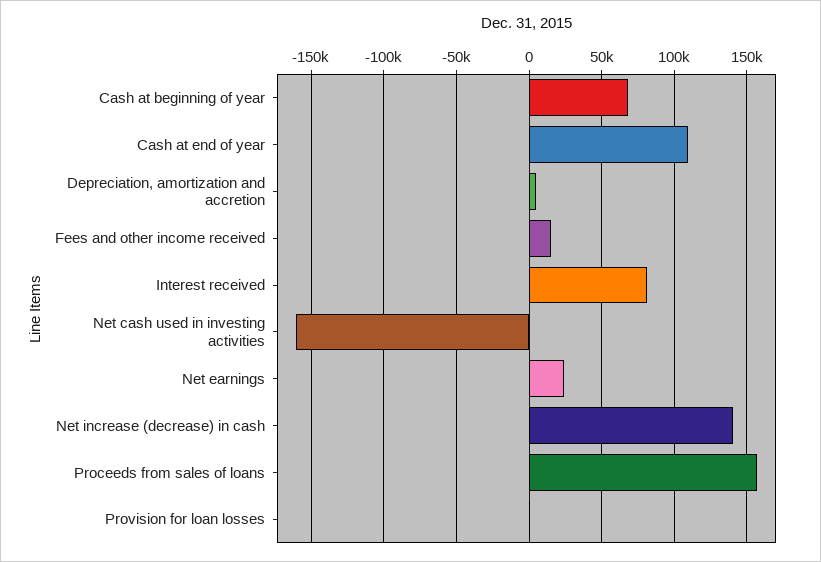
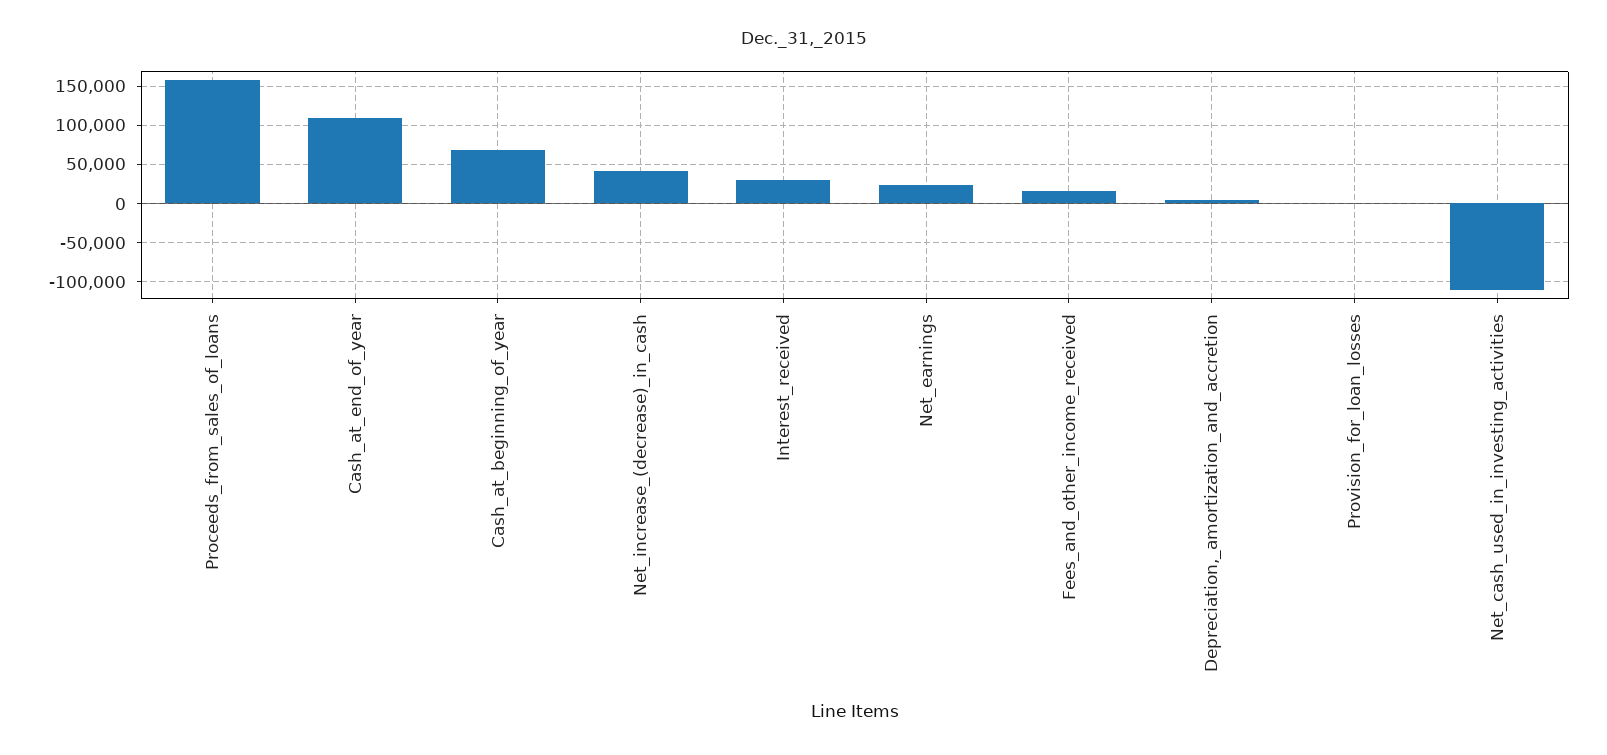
  {
    "Cash at beginning of year": 70000,
    "Cash at end of year": 110000,
    "Depreciation, amortization and accretion": 5000,
    "Fees and other income received": 15000,
-   "Interest received": 80000,
+   "Interest received": 30000,
-   "Net cash used in investing activities": -160000,
+   "Net cash used in investing activities": -110000,
    "Net earnings": 25000,
-   "Net increase (decrease) in cash": 140000,
+   "Net increase (decrease) in cash": 40000,
    "Proceeds from sales of loans": 155000,
    "Provision for loan losses": 0
  }

